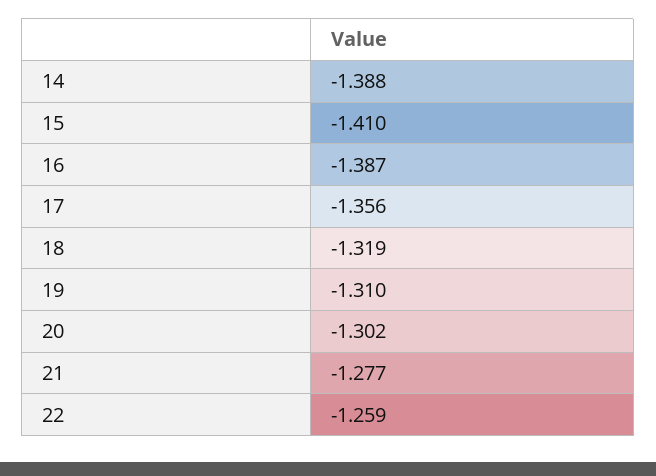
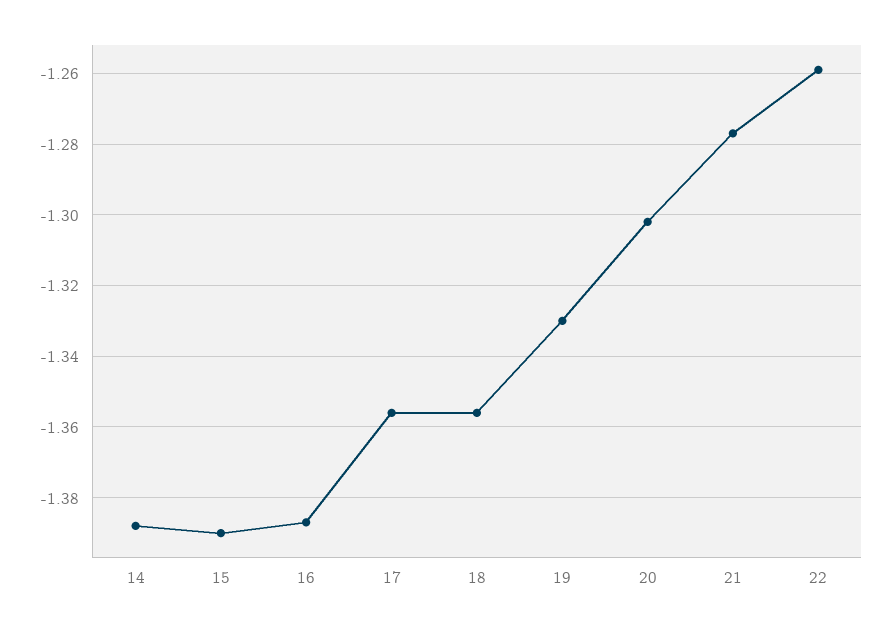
  {
    "14": -1.388,
-   "15": -1.41,
+   "15": -1.39,
    "16": -1.387,
    "17": -1.356,
-   "18": -1.319,
+   "18": -1.355,
-   "19": -1.31,
+   "19": -1.33,
    "20": -1.302,
    "21": -1.277,
    "22": -1.259
  }

